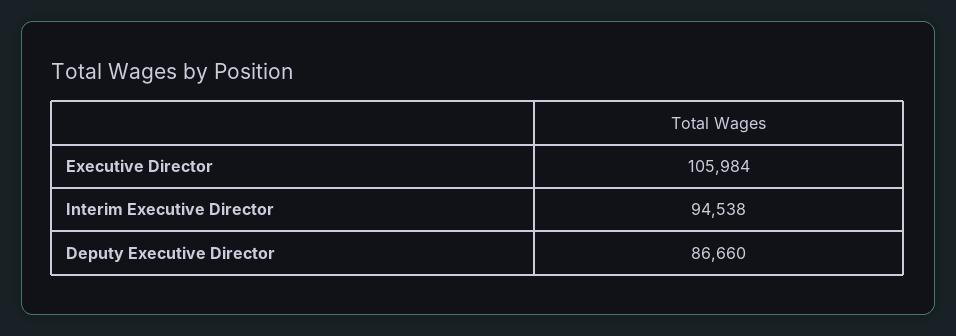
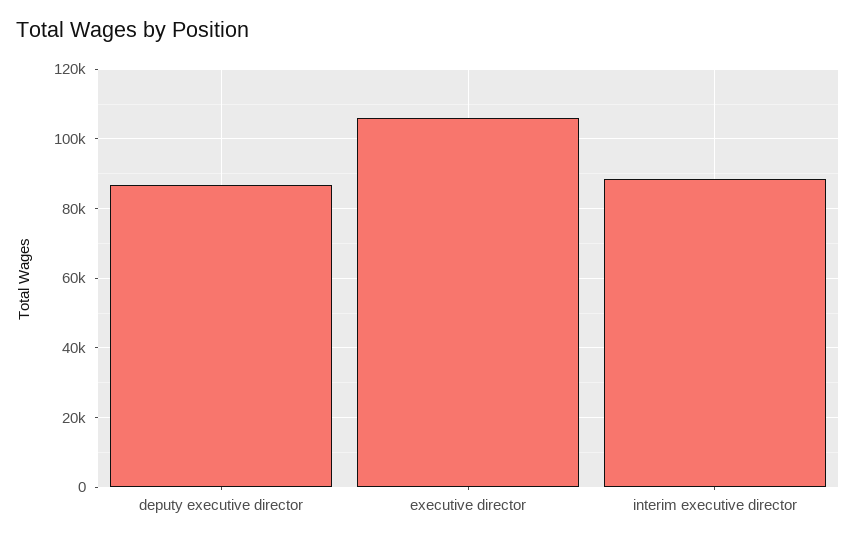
  {
    "Executive Director": 105984,
-   "Interim Executive Director": 94538,
+   "Interim Executive Director": 88000,
    "Deputy Executive Director": 86660
  }

